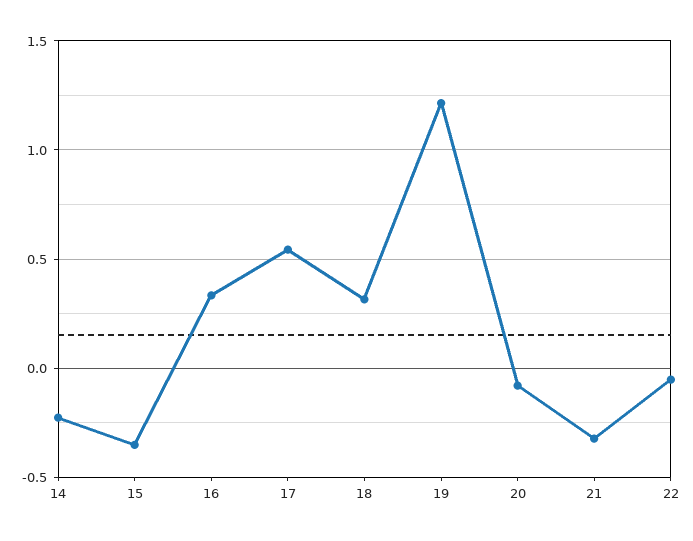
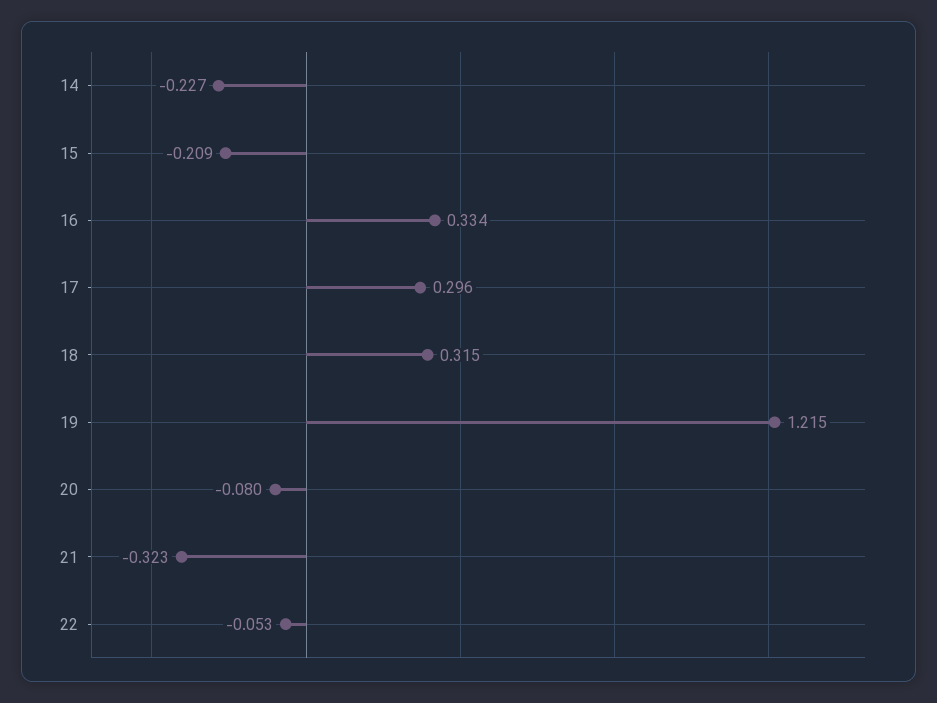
  {
    "14": -0.227,
-   "15": -0.35,
+   "15": -0.209,
    "16": 0.334,
-   "17": 0.55,
+   "17": 0.296,
    "18": 0.315,
    "19": 1.215,
    "20": -0.08,
    "21": -0.323,
    "22": -0.053
  }

